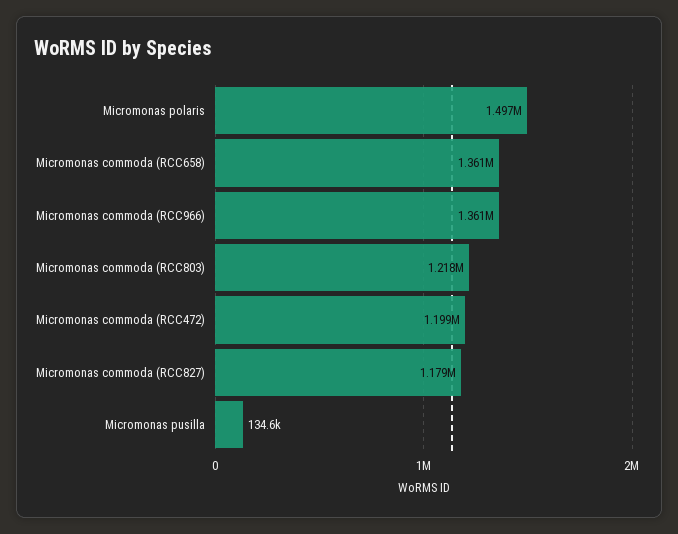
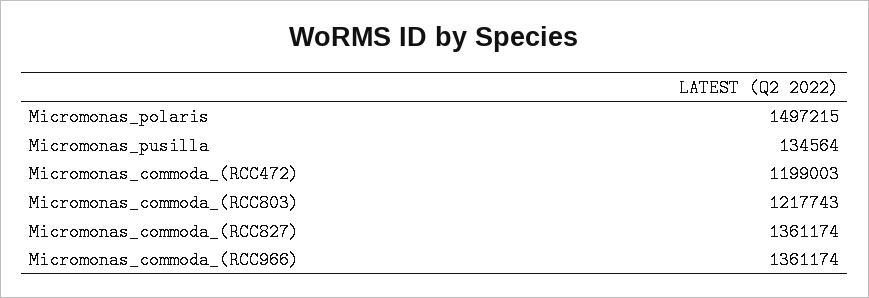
  {
    "Micromonas polaris": 1497215,
-   "Micromonas commoda (RCC658)": 1361000,
    "Micromonas commoda (RCC966)": 1361174,
    "Micromonas commoda (RCC803)": 1217743,
    "Micromonas commoda (RCC472)": 1199003,
-   "Micromonas commoda (RCC827)": 1179000,
+   "Micromonas commoda (RCC827)": 1361174,
    "Micromonas pusilla": 134564
  }

